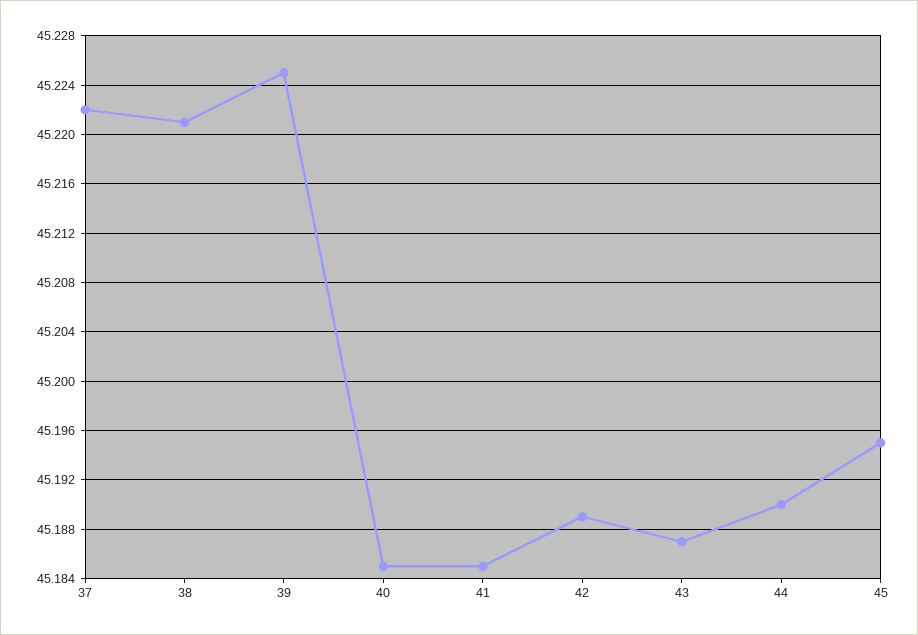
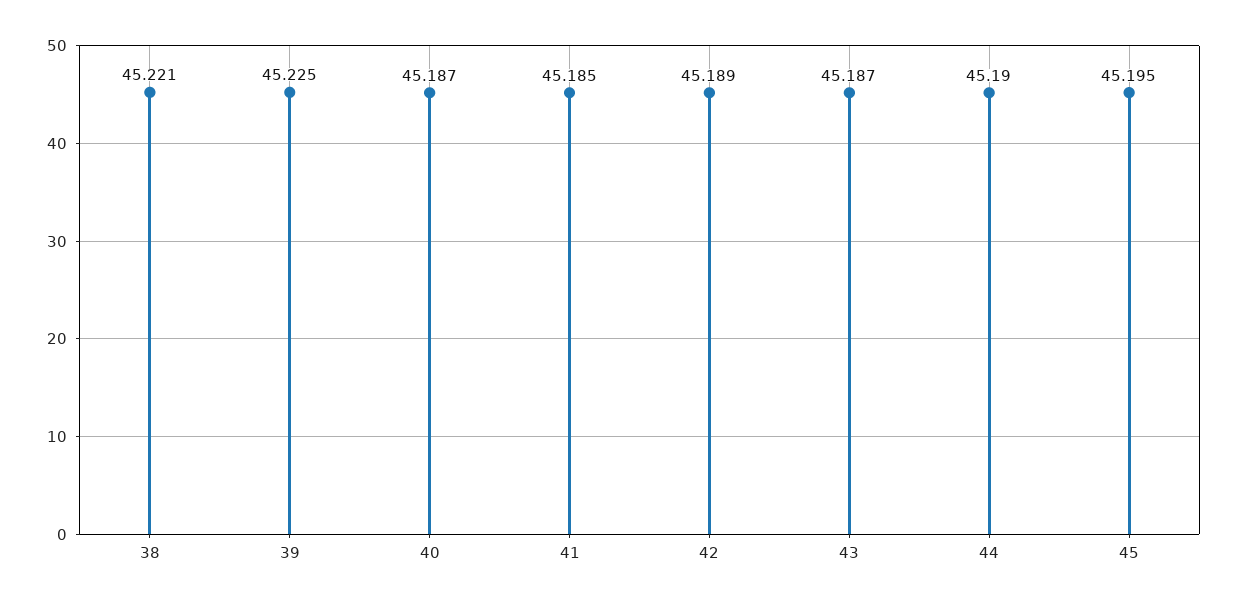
  {
-   "37": 45.222,
    "38": 45.221,
    "39": 45.225,
-   "40": 45.185,
+   "40": 45.187,
    "41": 45.185,
    "42": 45.189,
    "43": 45.187,
    "44": 45.19,
    "45": 45.195
  }

